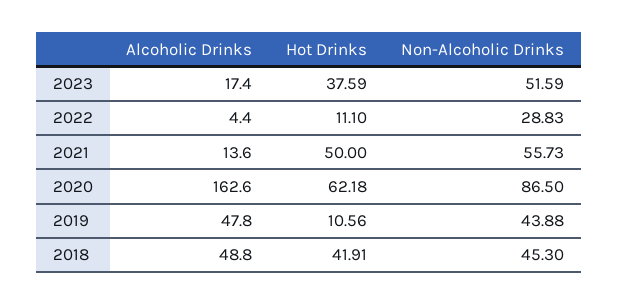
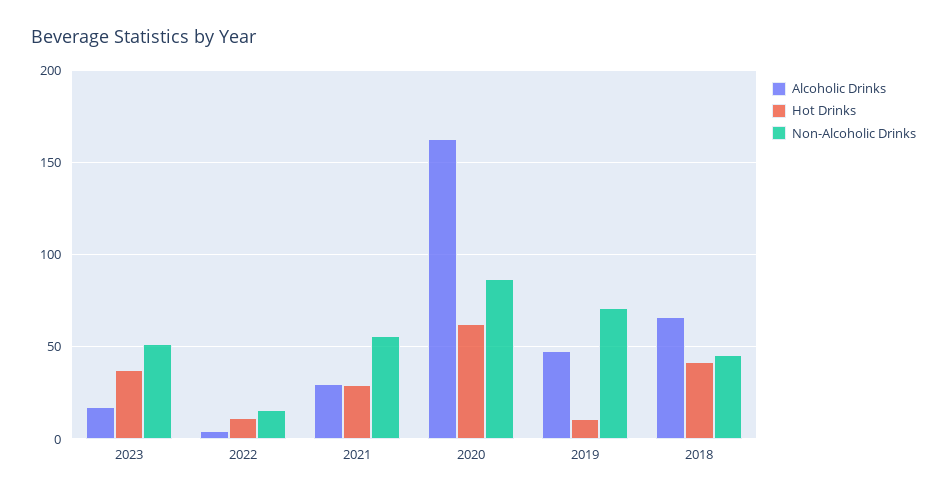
  {
    "Alcoholic Drinks": {
      "2023": 17.4,
      "2022": 4.4,
-     "2021": 13.6,
+     "2021": 30,
      "2020": 162.6,
      "2019": 47.8,
-     "2018": 48.8
+     "2018": 65
    },
    "Hot Drinks": {
      "2023": 37.59,
      "2022": 11.1,
-     "2021": 50,
+     "2021": 30,
      "2020": 62.18,
      "2019": 10.56,
      "2018": 41.91
    },
    "Non-Alcoholic Drinks": {
      "2023": 51.59,
-     "2022": 28.83,
+     "2022": 15,
      "2021": 55.73,
      "2020": 86.5,
-     "2019": 43.88,
+     "2019": 70,
      "2018": 45.3
    }
  }

